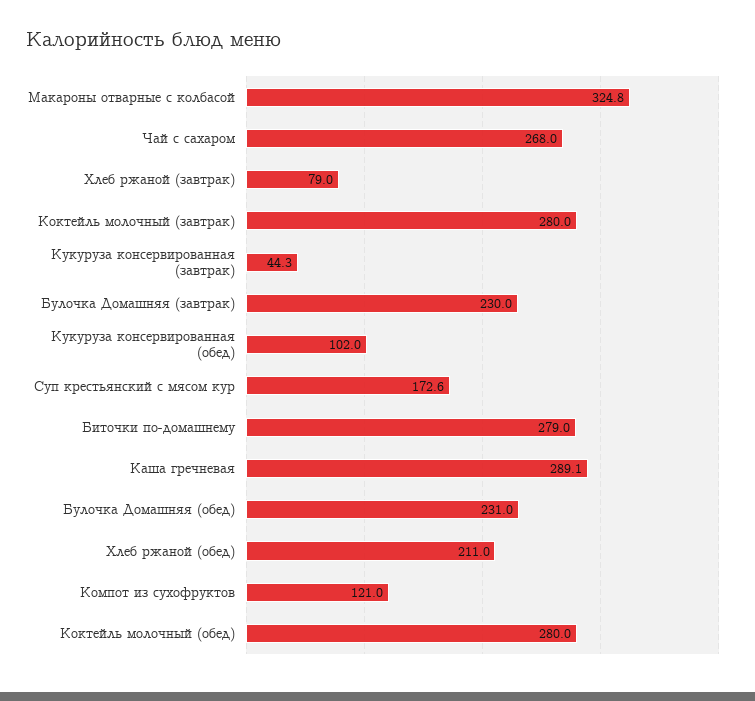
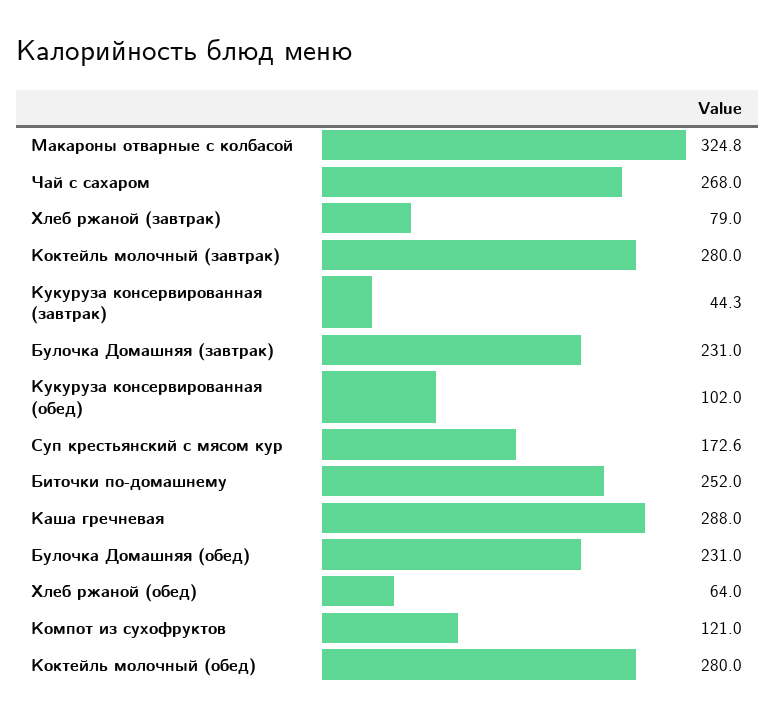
  {
    "Макароны отварные с колбасой": 324.8,
    "Чай с сахаром": 268,
    "Хлеб ржаной (завтрак)": 79,
    "Коктейль молочный (завтрак)": 280,
    "Кукуруза консервированная (завтрак)": 44.3,
-   "Булочка Домашняя (завтрак)": 230,
+   "Булочка Домашняя (завтрак)": 231,
    "Кукуруза консервированная (обед)": 102,
    "Суп крестьянский с мясом кур": 172.6,
-   "Биточки по-домашнему": 279,
+   "Биточки по-домашнему": 252,
-   "Каша гречневая": 289.1,
+   "Каша гречневая": 288,
    "Булочка Домашняя (обед)": 231,
-   "Хлеб ржаной (обед)": 211,
+   "Хлеб ржаной (обед)": 64,
    "Компот из сухофруктов": 121,
    "Коктейль молочный (обед)": 280
  }

